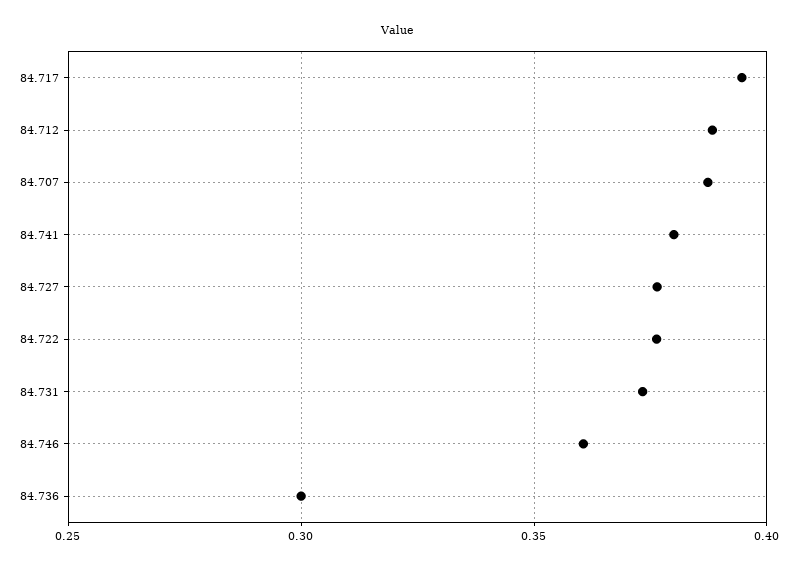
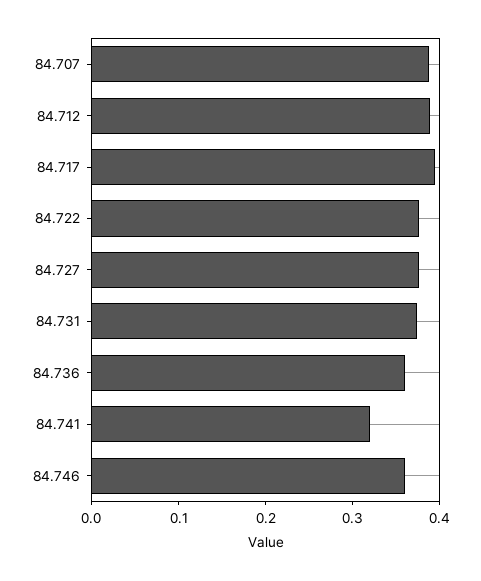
  {
    "84.717": 0.395,
    "84.712": 0.39,
    "84.707": 0.385,
-   "84.741": 0.38,
+   "84.741": 0.32,
    "84.727": 0.375,
    "84.722": 0.375,
    "84.731": 0.375,
    "84.746": 0.36,
-   "84.736": 0.3
+   "84.736": 0.36
  }

